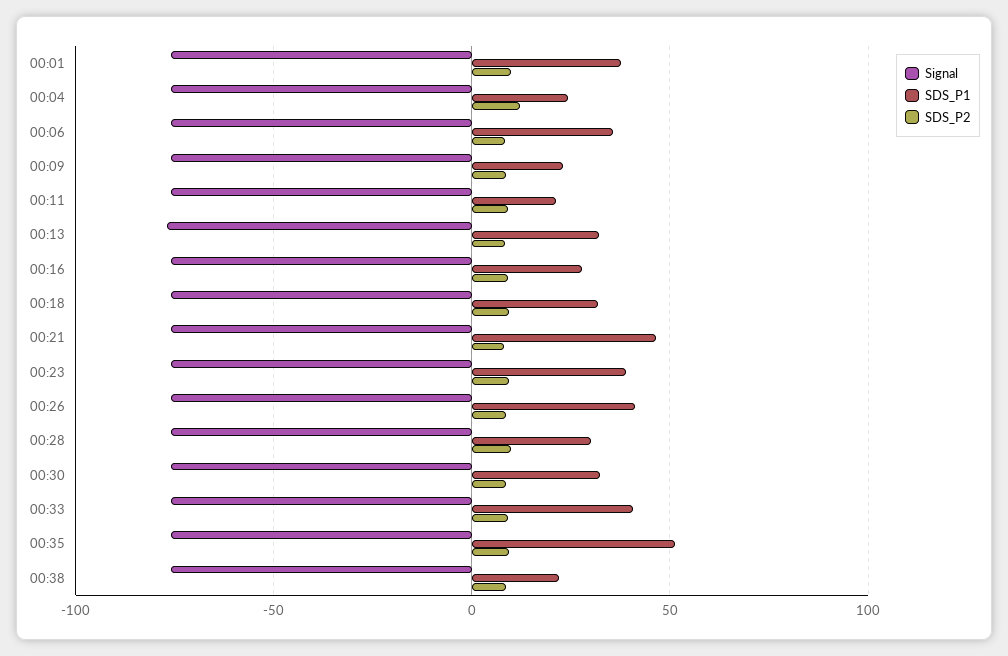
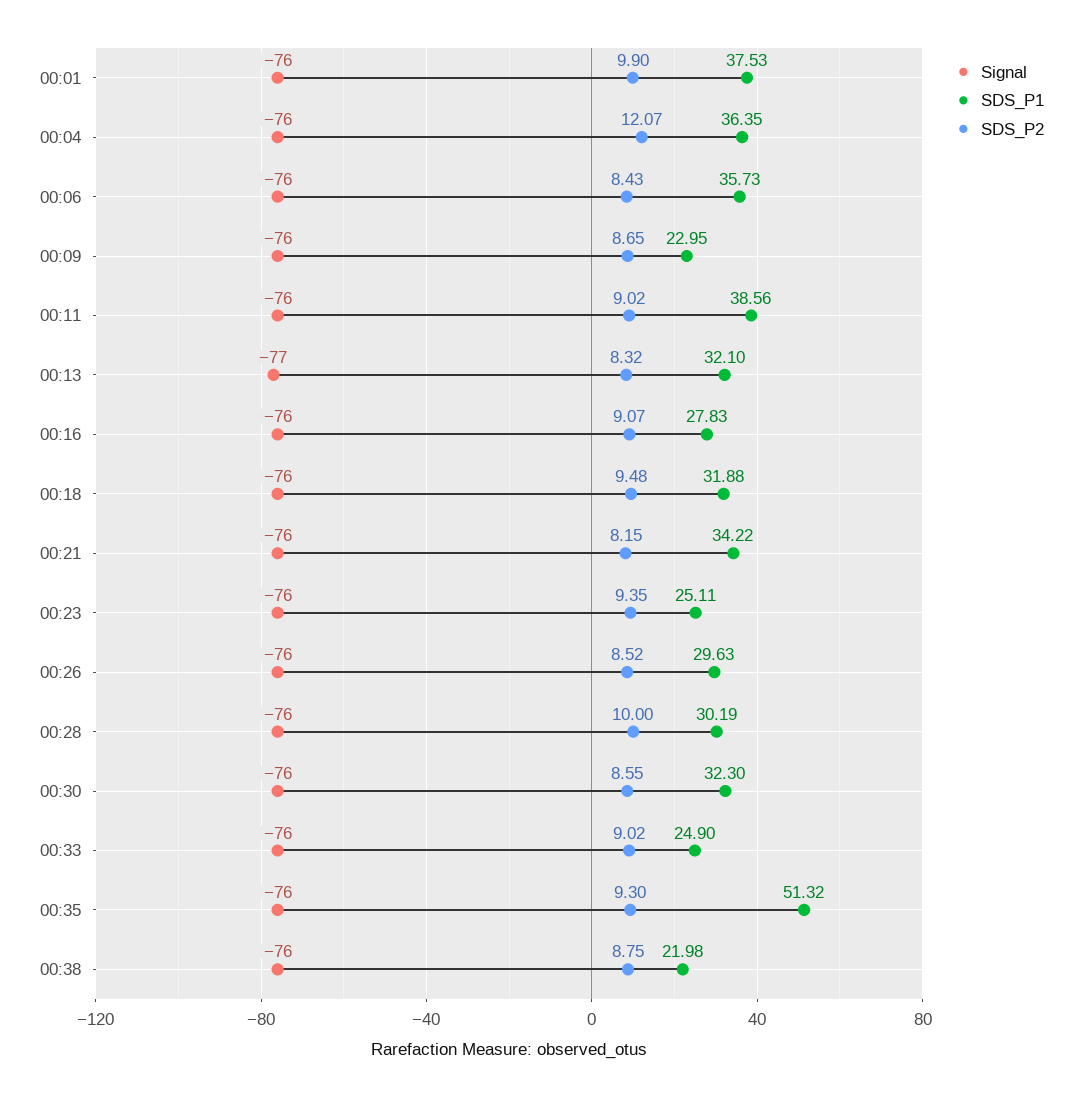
  {
    "Signal": {
      "00:01": -76,
      "00:04": -76,
      "00:06": -76,
      "00:09": -76,
      "00:11": -76,
      "00:13": -77,
      "00:16": -76,
      "00:18": -76,
      "00:21": -76,
      "00:23": -76,
      "00:26": -76,
      "00:28": -76,
      "00:30": -76,
      "00:33": -76,
      "00:35": -76,
      "00:38": -76
    },
    "SDS_P1": {
      "00:01": 37.53,
-     "00:04": 25,
+     "00:04": 36.35,
      "00:06": 35.73,
      "00:09": 22.95,
-     "00:11": 20,
+     "00:11": 38.56,
      "00:13": 32.1,
      "00:16": 27.83,
      "00:18": 31.88,
-     "00:21": 45,
+     "00:21": 34.22,
-     "00:23": 40,
+     "00:23": 25.11,
-     "00:26": 40,
+     "00:26": 29.63,
      "00:28": 30.19,
      "00:30": 32.3,
-     "00:33": 40,
+     "00:33": 24.9,
      "00:35": 51.32,
      "00:38": 21.98
    },
    "SDS_P2": {
      "00:01": 9.9,
      "00:04": 12.07,
      "00:06": 8.43,
      "00:09": 8.65,
      "00:11": 9.02,
      "00:13": 8.32,
      "00:16": 9.07,
      "00:18": 9.48,
      "00:21": 8.15,
      "00:23": 9.35,
      "00:26": 8.52,
      "00:28": 10,
      "00:30": 8.55,
      "00:33": 9.02,
      "00:35": 9.3,
      "00:38": 8.75
    }
  }

